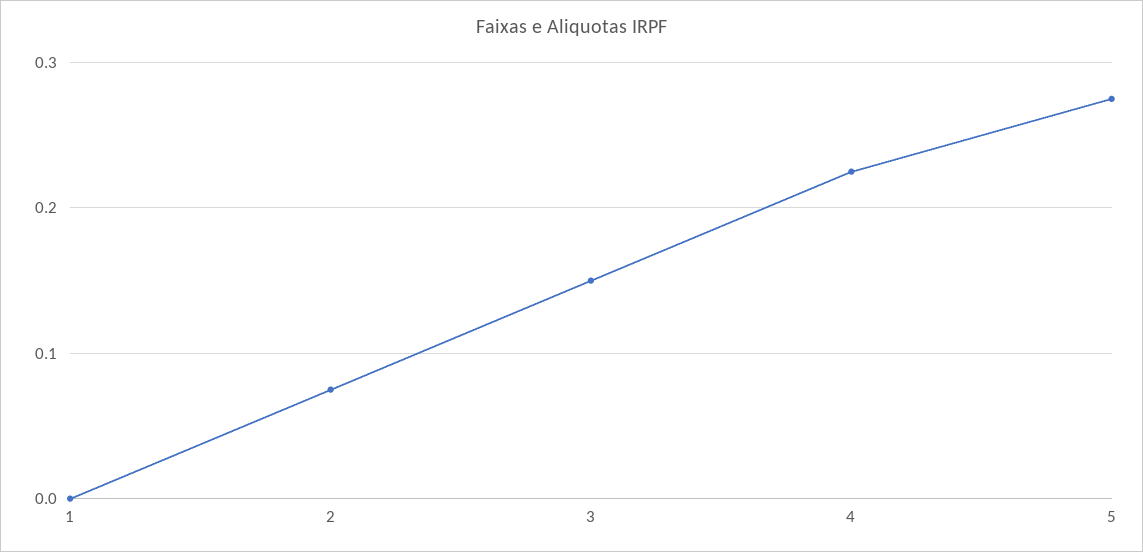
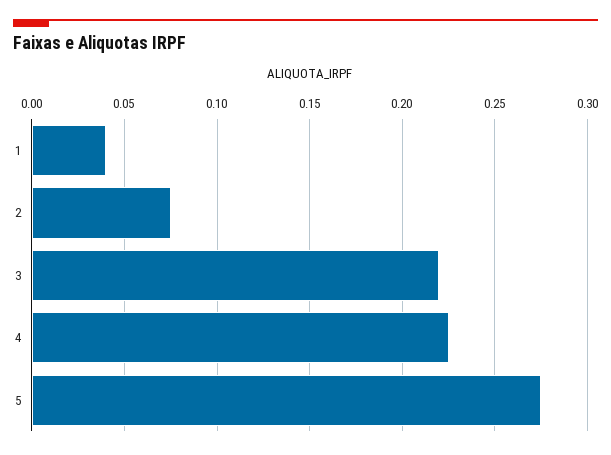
  {
-   "1": 0,
+   "1": 0.04,
    "2": 0.075,
-   "3": 0.15,
+   "3": 0.22,
    "4": 0.225,
    "5": 0.275
  }

